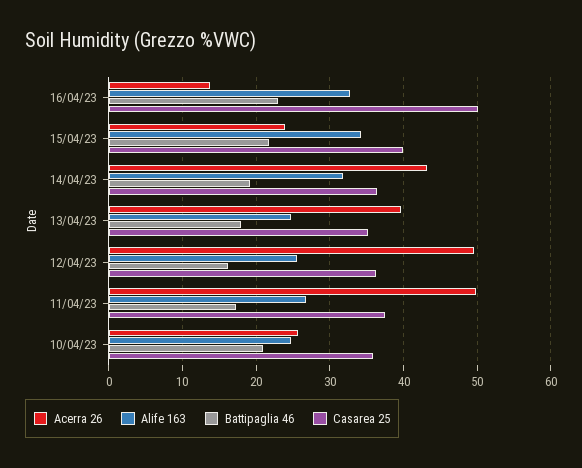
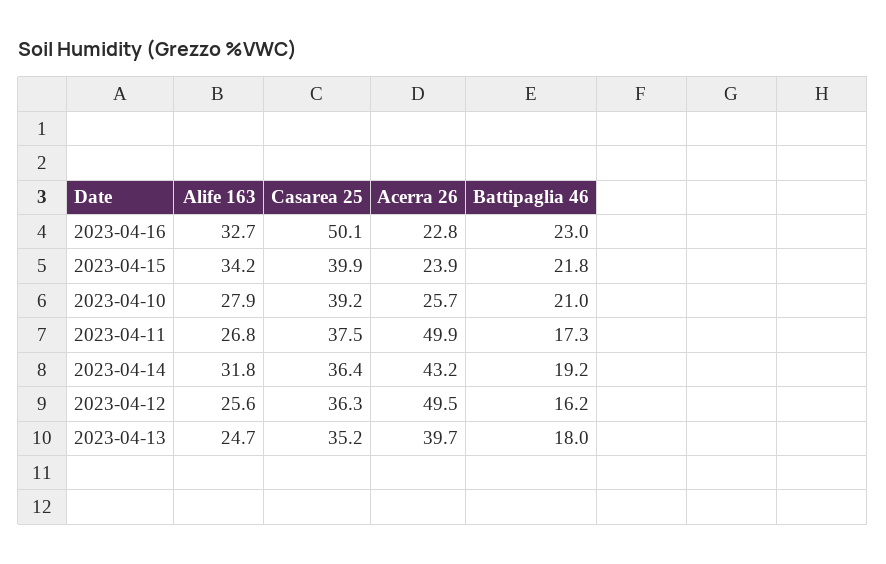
  {
    "Acerra 26": {
-     "16/04/23": 14,
+     "16/04/23": 22.8,
      "15/04/23": 23.9,
      "14/04/23": 43.2,
      "13/04/23": 39.7,
      "12/04/23": 49.5,
      "11/04/23": 49.9,
      "10/04/23": 25.7
    },
    "Alife 163": {
      "16/04/23": 32.7,
      "15/04/23": 34.2,
      "14/04/23": 31.8,
      "13/04/23": 24.7,
      "12/04/23": 25.6,
      "11/04/23": 26.8,
-     "10/04/23": 25
+     "10/04/23": 27.9
    },
    "Battipaglia 46": {
      "16/04/23": 23,
      "15/04/23": 21.8,
      "14/04/23": 19.2,
      "13/04/23": 18,
      "12/04/23": 16.2,
      "11/04/23": 17.3,
      "10/04/23": 21
    },
    "Casarea 25": {
      "16/04/23": 50.1,
      "15/04/23": 39.9,
      "14/04/23": 36.4,
      "13/04/23": 35.2,
      "12/04/23": 36.3,
      "11/04/23": 37.5,
-     "10/04/23": 36
+     "10/04/23": 39.2
    }
  }

